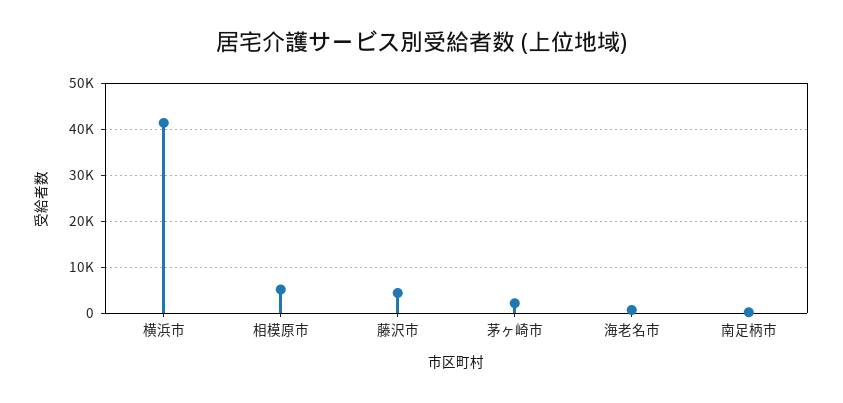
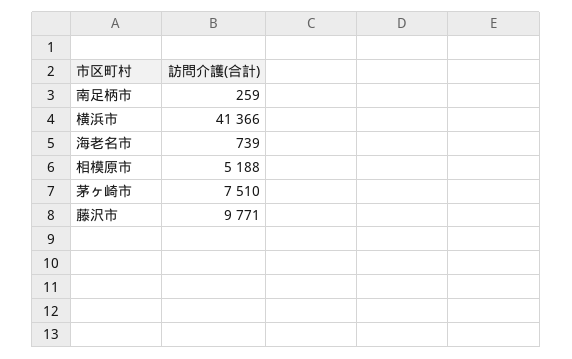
  {
    "横浜市": 41366,
    "相模原市": 5188,
-   "藤沢市": 4000,
+   "藤沢市": 9771,
-   "茅ヶ崎市": 2000,
+   "茅ヶ崎市": 7510,
    "海老名市": 739,
    "南足柄市": 259
  }

